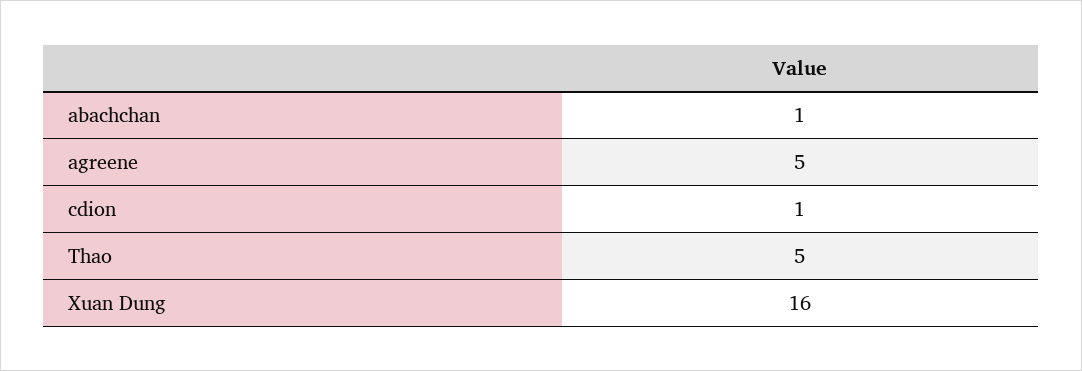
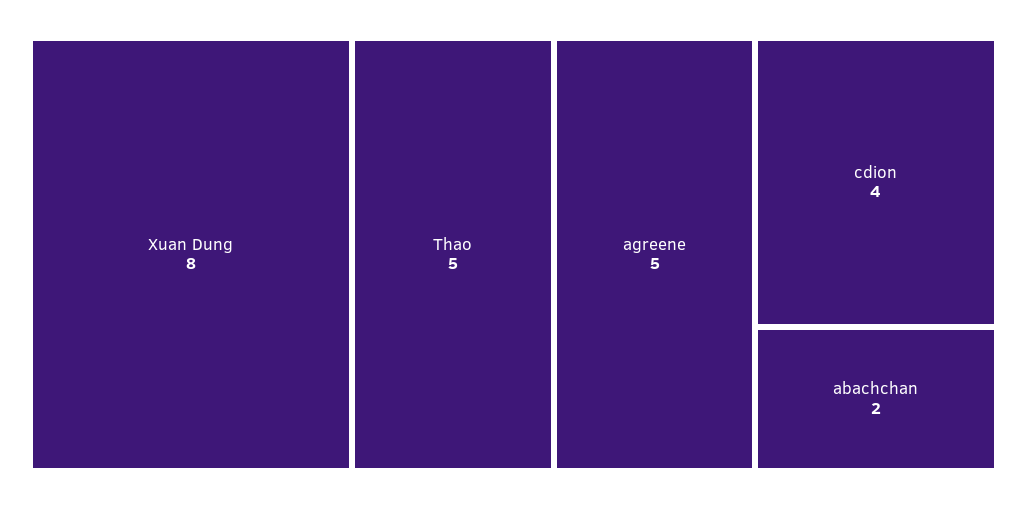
  {
-   "abachchan": 1,
+   "abachchan": 2,
    "agreene": 5,
-   "cdion": 1,
+   "cdion": 4,
    "Thao": 5,
-   "Xuan Dung": 16
+   "Xuan Dung": 8
  }

